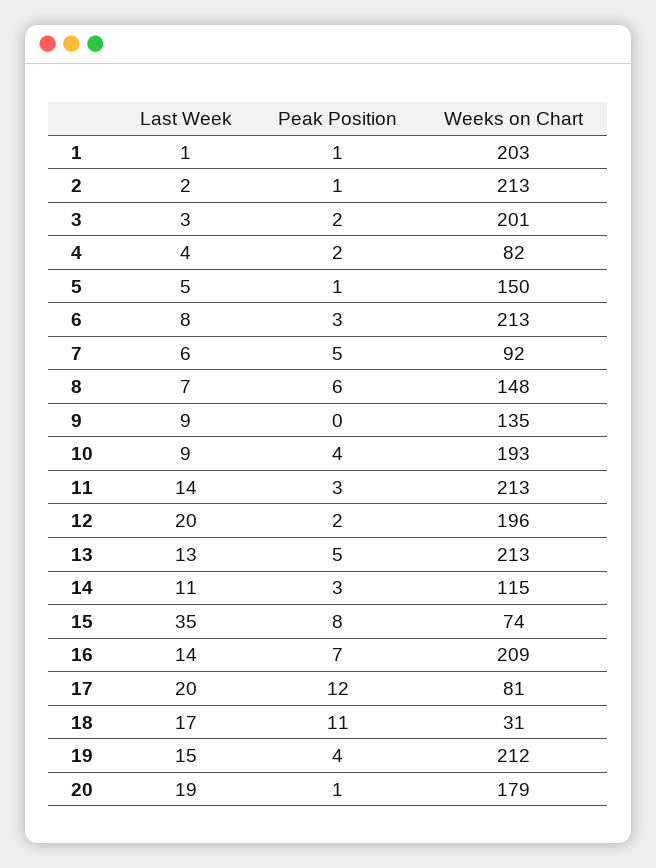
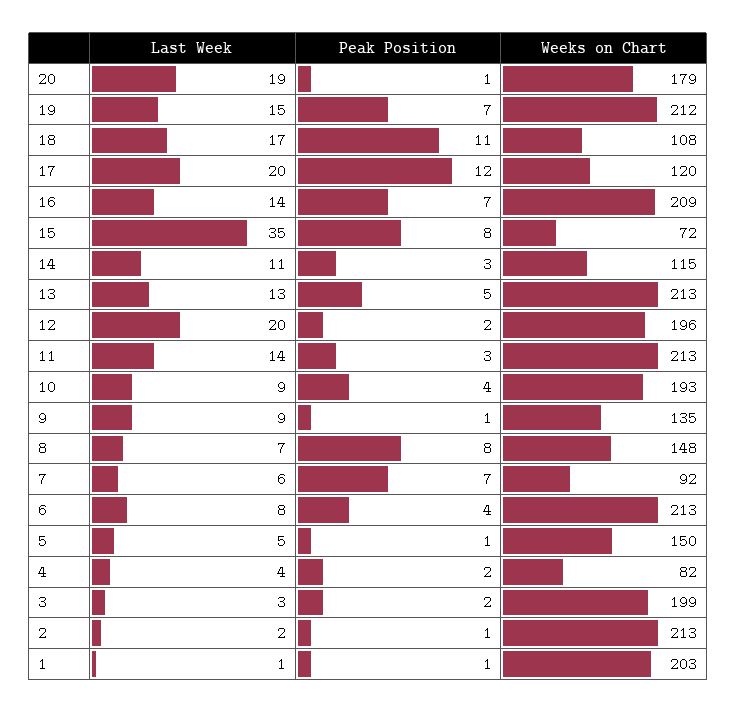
  {
    "Last Week": {
      "1": 1,
      "2": 2,
      "3": 3,
      "4": 4,
      "5": 5,
      "6": 8,
      "7": 6,
      "8": 7,
      "9": 9,
      "10": 9,
      "11": 14,
      "12": 20,
      "13": 13,
      "14": 11,
      "15": 35,
      "16": 14,
      "17": 20,
      "18": 17,
      "19": 15,
      "20": 19
    },
    "Peak Position": {
      "1": 1,
      "2": 1,
      "3": 2,
      "4": 2,
      "5": 1,
-     "6": 3,
+     "6": 4,
-     "7": 5,
+     "7": 7,
-     "8": 6,
+     "8": 8,
-     "9": 0,
+     "9": 1,
      "10": 4,
      "11": 3,
      "12": 2,
      "13": 5,
      "14": 3,
      "15": 8,
      "16": 7,
      "17": 12,
      "18": 11,
-     "19": 4,
+     "19": 7,
      "20": 1
    },
    "Weeks on Chart": {
      "1": 203,
      "2": 213,
-     "3": 201,
+     "3": 199,
      "4": 82,
      "5": 150,
      "6": 213,
      "7": 92,
      "8": 148,
      "9": 135,
      "10": 193,
      "11": 213,
      "12": 196,
      "13": 213,
      "14": 115,
-     "15": 74,
+     "15": 72,
      "16": 209,
-     "17": 81,
+     "17": 120,
-     "18": 31,
+     "18": 108,
      "19": 212,
      "20": 179
    }
  }

